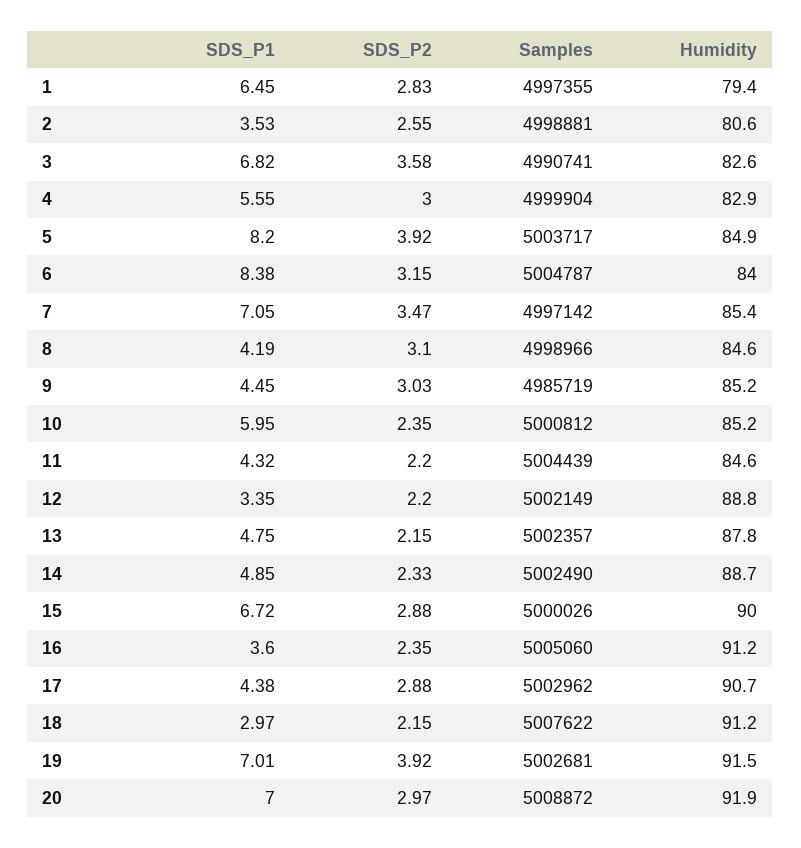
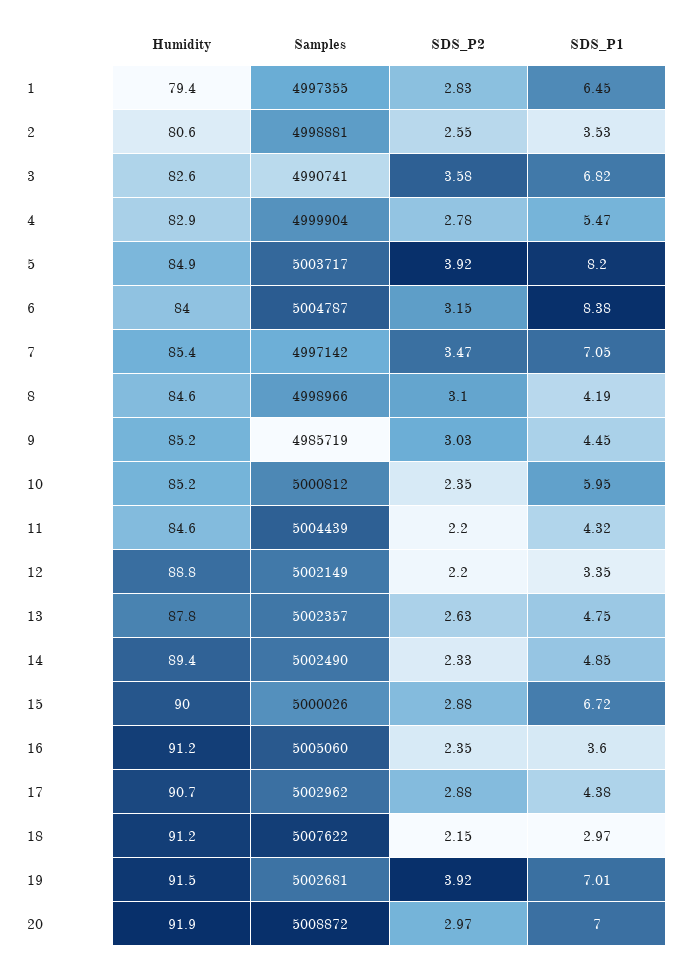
  {
    "SDS_P1": {
      "1": 6.45,
      "2": 3.53,
      "3": 6.82,
-     "4": 5.55,
+     "4": 5.47,
      "5": 8.2,
      "6": 8.38,
      "7": 7.05,
      "8": 4.19,
      "9": 4.45,
      "10": 5.95,
      "11": 4.32,
      "12": 3.35,
      "13": 4.75,
      "14": 4.85,
      "15": 6.72,
      "16": 3.6,
      "17": 4.38,
      "18": 2.97,
      "19": 7.01,
      "20": 7
    },
    "SDS_P2": {
      "1": 2.83,
      "2": 2.55,
      "3": 3.58,
-     "4": 3,
+     "4": 2.78,
      "5": 3.92,
      "6": 3.15,
      "7": 3.47,
      "8": 3.1,
      "9": 3.03,
      "10": 2.35,
      "11": 2.2,
      "12": 2.2,
-     "13": 2.15,
+     "13": 2.63,
      "14": 2.33,
      "15": 2.88,
      "16": 2.35,
      "17": 2.88,
      "18": 2.15,
      "19": 3.92,
      "20": 2.97
    },
    "Samples": {
      "1": 4997355,
      "2": 4998881,
      "3": 4990741,
      "4": 4999904,
      "5": 5003717,
      "6": 5004787,
      "7": 4997142,
      "8": 4998966,
      "9": 4985719,
      "10": 5000812,
      "11": 5004439,
      "12": 5002149,
      "13": 5002357,
      "14": 5002490,
      "15": 5000026,
      "16": 5005060,
      "17": 5002962,
      "18": 5007622,
      "19": 5002681,
      "20": 5008872
    },
    "Humidity": {
      "1": 79.4,
      "2": 80.6,
      "3": 82.6,
      "4": 82.9,
      "5": 84.9,
      "6": 84,
      "7": 85.4,
      "8": 84.6,
      "9": 85.2,
      "10": 85.2,
      "11": 84.6,
      "12": 88.8,
      "13": 87.8,
-     "14": 88.7,
+     "14": 89.4,
      "15": 90,
      "16": 91.2,
      "17": 90.7,
      "18": 91.2,
      "19": 91.5,
      "20": 91.9
    }
  }

